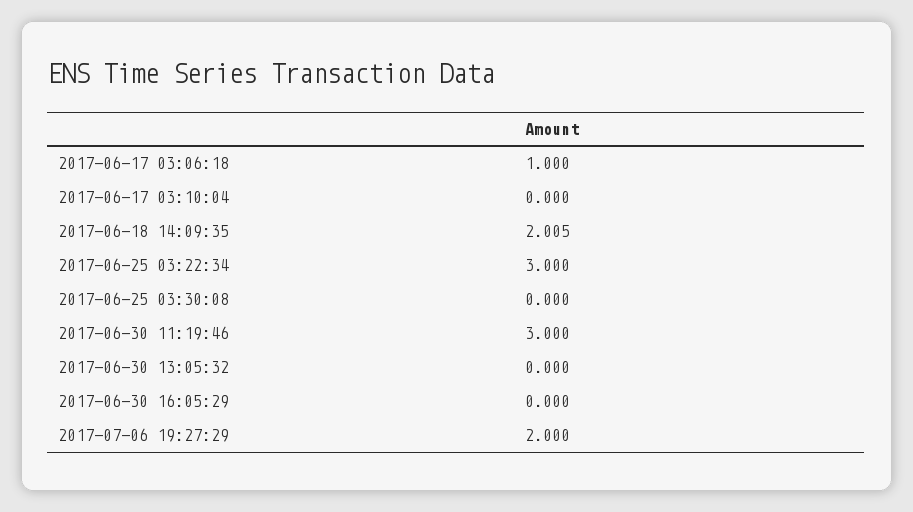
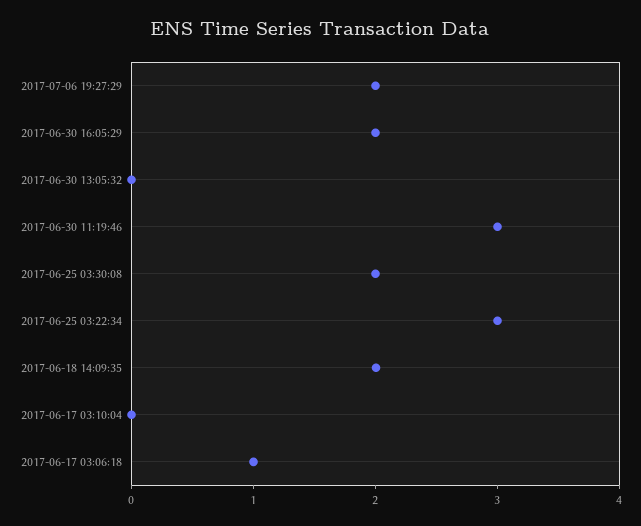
  {
    "2017-06-17 03:06:18": 1,
    "2017-06-17 03:10:04": 0,
    "2017-06-18 14:09:35": 2.005,
    "2017-06-25 03:22:34": 3,
-   "2017-06-25 03:30:08": 0,
+   "2017-06-25 03:30:08": 2,
    "2017-06-30 11:19:46": 3,
    "2017-06-30 13:05:32": 0,
-   "2017-06-30 16:05:29": 0,
+   "2017-06-30 16:05:29": 2,
    "2017-07-06 19:27:29": 2
  }

